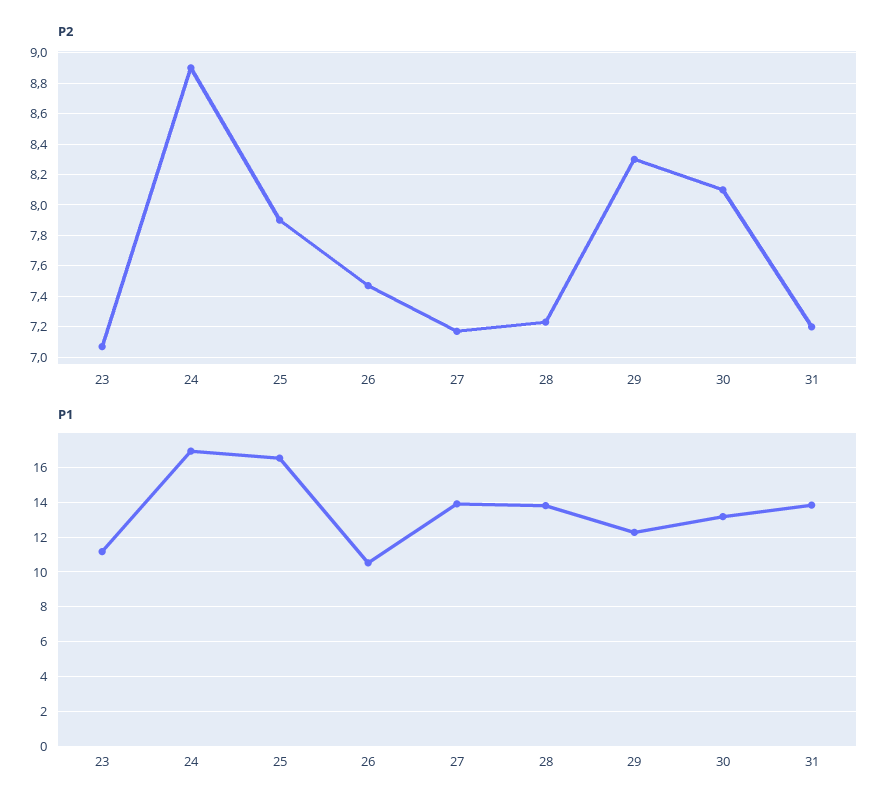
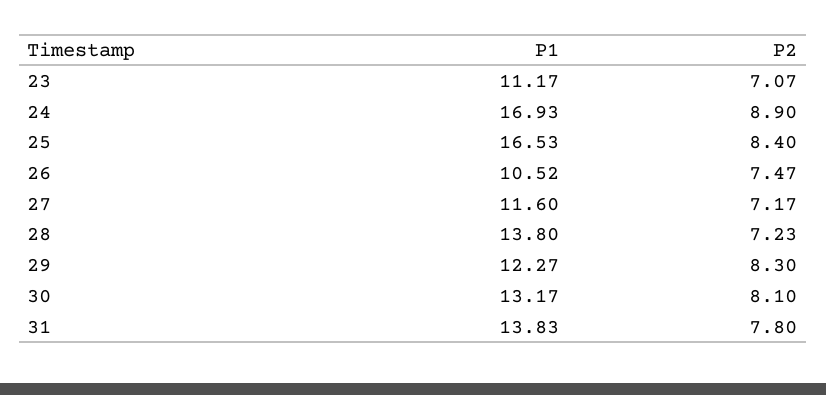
  {
    "P2": {
      "23": 7.07,
      "24": 8.9,
-     "25": 7.9,
+     "25": 8.4,
      "26": 7.47,
      "27": 7.17,
      "28": 7.23,
      "29": 8.3,
      "30": 8.1,
-     "31": 7.2
+     "31": 7.8
    },
    "P1": {
      "23": 11.17,
      "24": 16.93,
      "25": 16.53,
      "26": 10.52,
-     "27": 14,
+     "27": 11.6,
      "28": 13.8,
      "29": 12.27,
      "30": 13.17,
      "31": 13.83
    }
  }

